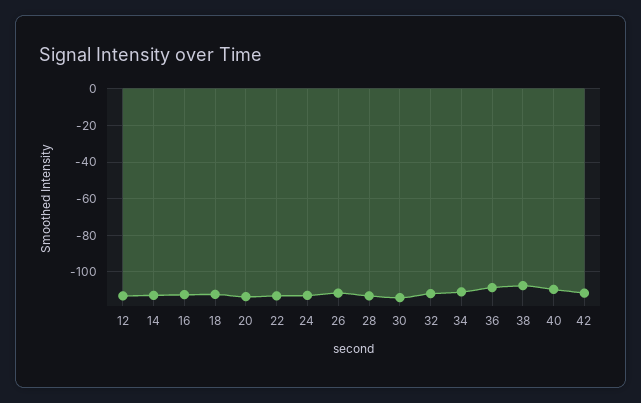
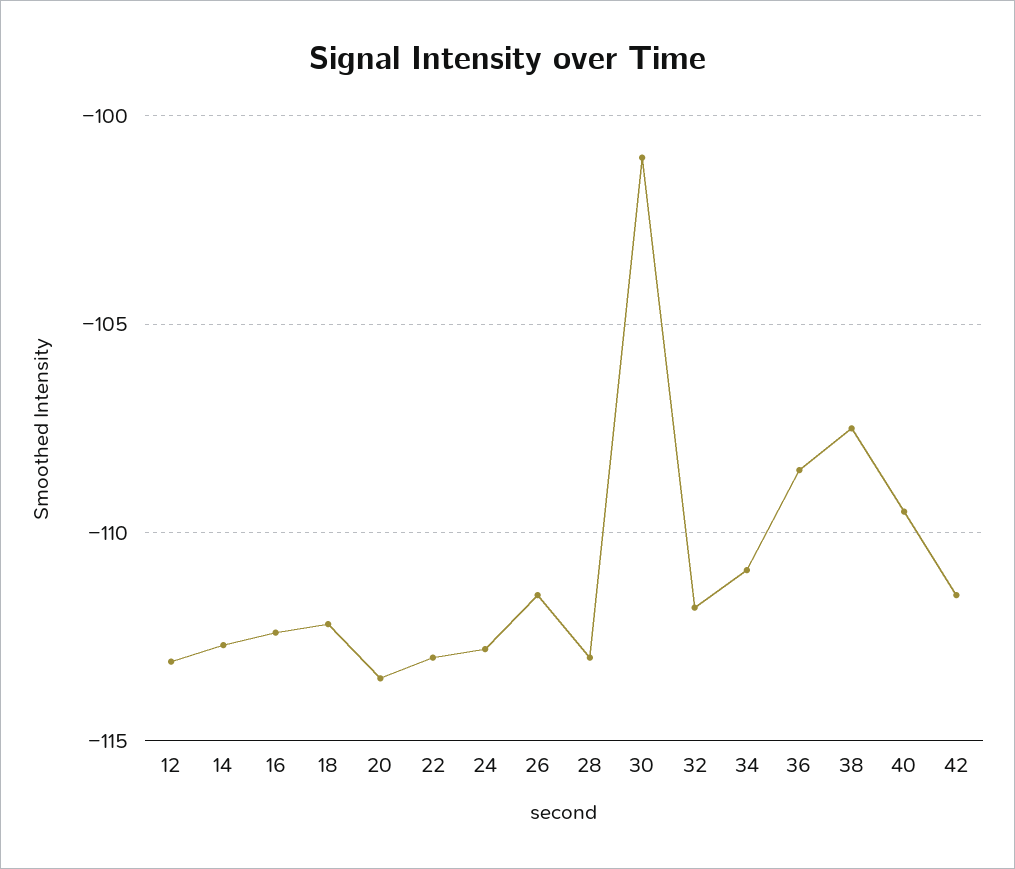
  {
    "12": -113,
    "14": -112.5,
    "16": -112.5,
    "18": -112,
    "20": -113.5,
    "22": -113,
    "24": -113,
    "26": -111.5,
    "28": -113,
-   "30": -115,
+   "30": -101,
    "32": -112,
    "34": -111,
    "36": -108.5,
    "38": -107.5,
    "40": -109.5,
    "42": -111.5
  }

